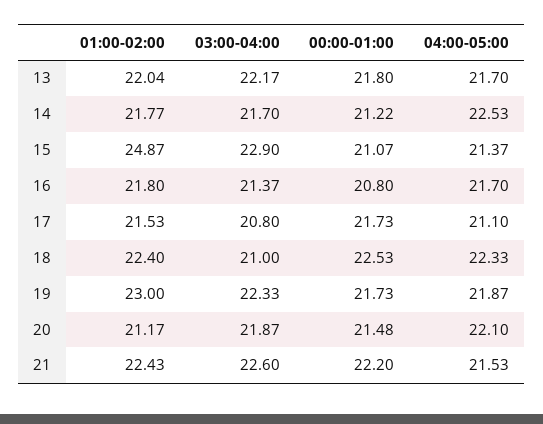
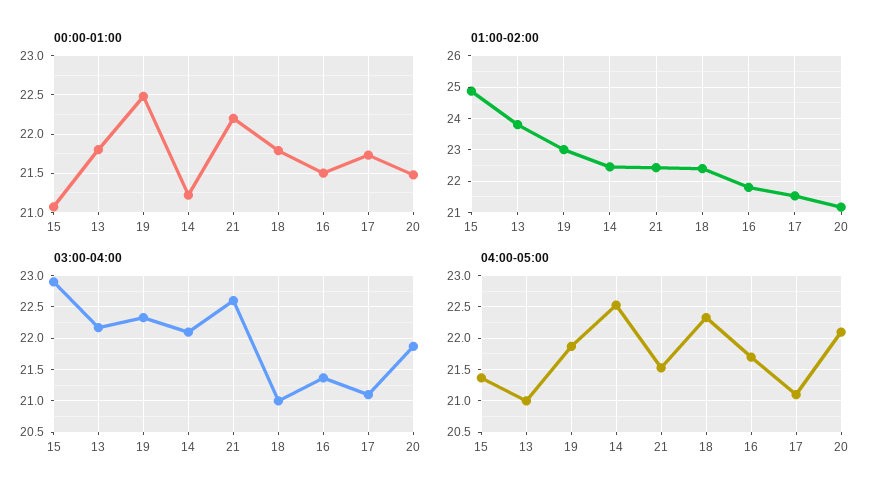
  {
    "01:00-02:00": {
-     "13": 22.04,
+     "13": 23.8,
-     "14": 21.77,
+     "14": 22.4,
      "15": 24.87,
      "16": 21.8,
      "17": 21.53,
      "18": 22.4,
      "19": 23,
      "20": 21.17,
      "21": 22.43
    },
    "03:00-04:00": {
      "13": 22.17,
-     "14": 21.7,
+     "14": 22.1,
      "15": 22.9,
      "16": 21.37,
-     "17": 20.8,
+     "17": 21.1,
      "18": 21,
      "19": 22.33,
      "20": 21.87,
      "21": 22.6
    },
    "00:00-01:00": {
      "13": 21.8,
      "14": 21.22,
      "15": 21.07,
-     "16": 20.8,
+     "16": 21.5,
      "17": 21.73,
-     "18": 22.53,
+     "18": 21.8,
-     "19": 21.73,
+     "19": 22.5,
      "20": 21.48,
      "21": 22.2
    },
    "04:00-05:00": {
-     "13": 21.7,
+     "13": 21,
      "14": 22.53,
      "15": 21.37,
      "16": 21.7,
      "17": 21.1,
      "18": 22.33,
      "19": 21.87,
      "20": 22.1,
      "21": 21.53
    }
  }

